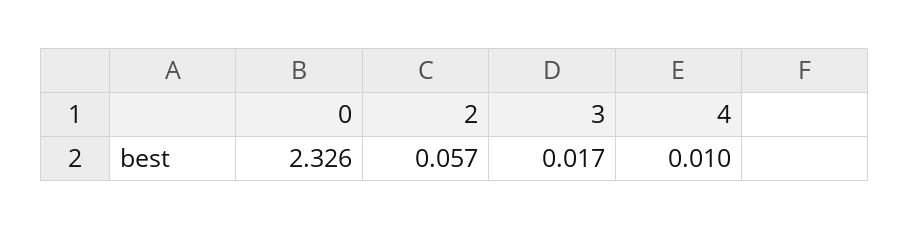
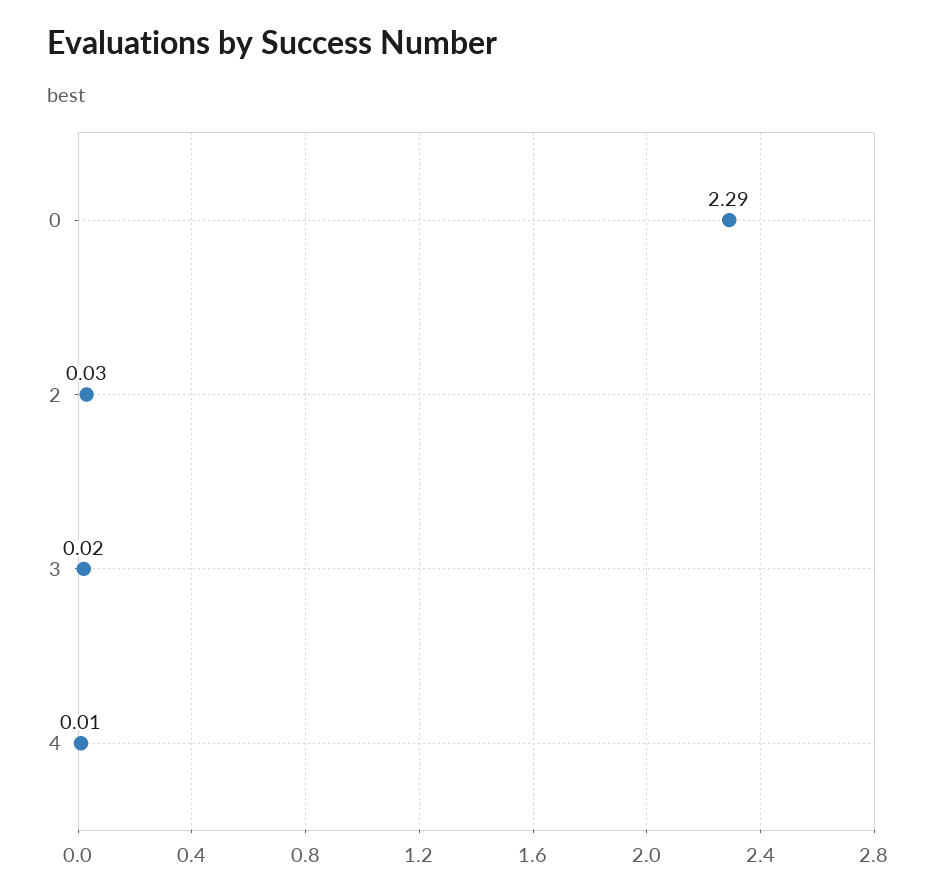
  {
-   "0": 2.326,
+   "0": 2.29,
-   "2": 0.057,
+   "2": 0.03,
    "3": 0.017,
    "4": 0.01
  }

